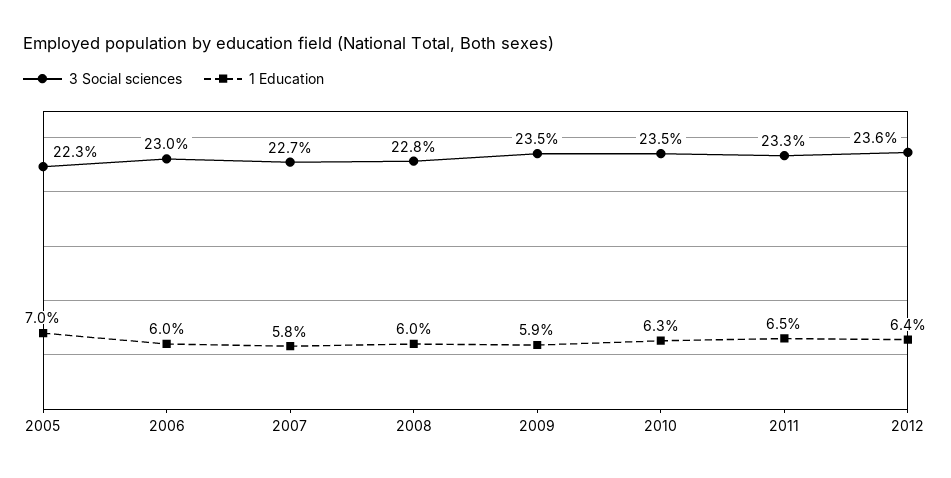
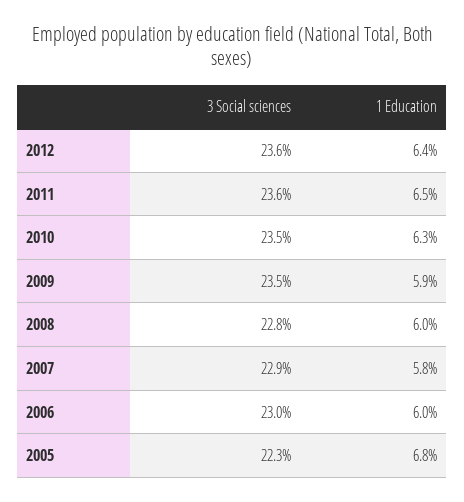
  {
    "3 Social sciences": {
      "2005": 22.3,
      "2006": 23,
-     "2007": 22.7,
+     "2007": 22.9,
      "2008": 22.8,
      "2009": 23.5,
      "2010": 23.5,
-     "2011": 23.3,
+     "2011": 23.6,
      "2012": 23.6
    },
    "1 Education": {
-     "2005": 7,
+     "2005": 6.8,
      "2006": 6,
      "2007": 5.8,
      "2008": 6,
      "2009": 5.9,
      "2010": 6.3,
      "2011": 6.5,
      "2012": 6.4
    }
  }

